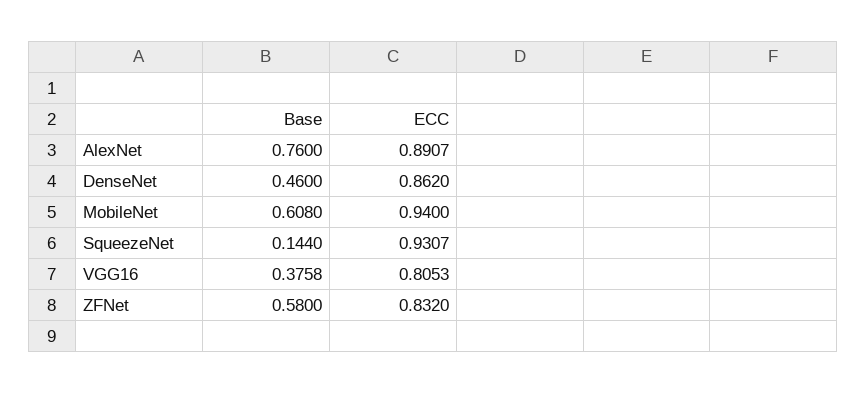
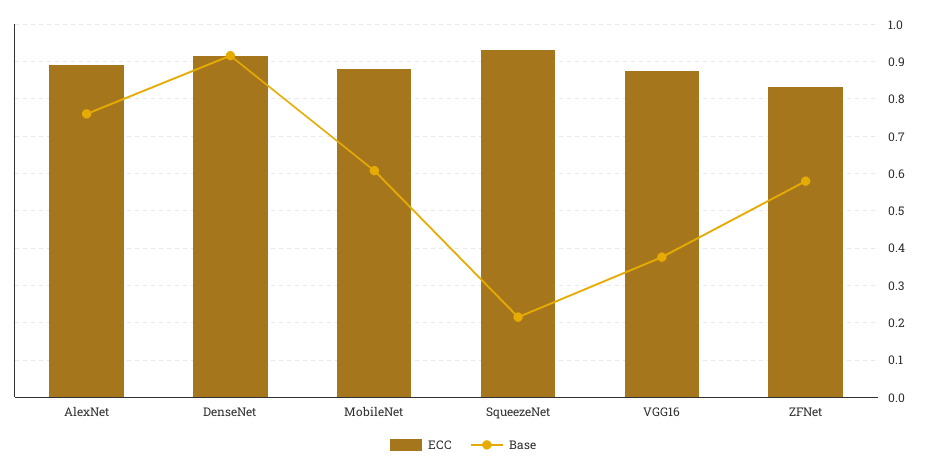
  {
    "Base": {
      "AlexNet": 0.76,
-     "DenseNet": 0.46,
+     "DenseNet": 0.92,
      "MobileNet": 0.608,
-     "SqueezeNet": 0.144,
+     "SqueezeNet": 0.22,
      "VGG16": 0.3758,
      "ZFNet": 0.58
    },
    "ECC": {
      "AlexNet": 0.8907,
-     "DenseNet": 0.862,
+     "DenseNet": 0.92,
-     "MobileNet": 0.94,
+     "MobileNet": 0.88,
      "SqueezeNet": 0.9307,
-     "VGG16": 0.8053,
+     "VGG16": 0.88,
      "ZFNet": 0.832
    }
  }

